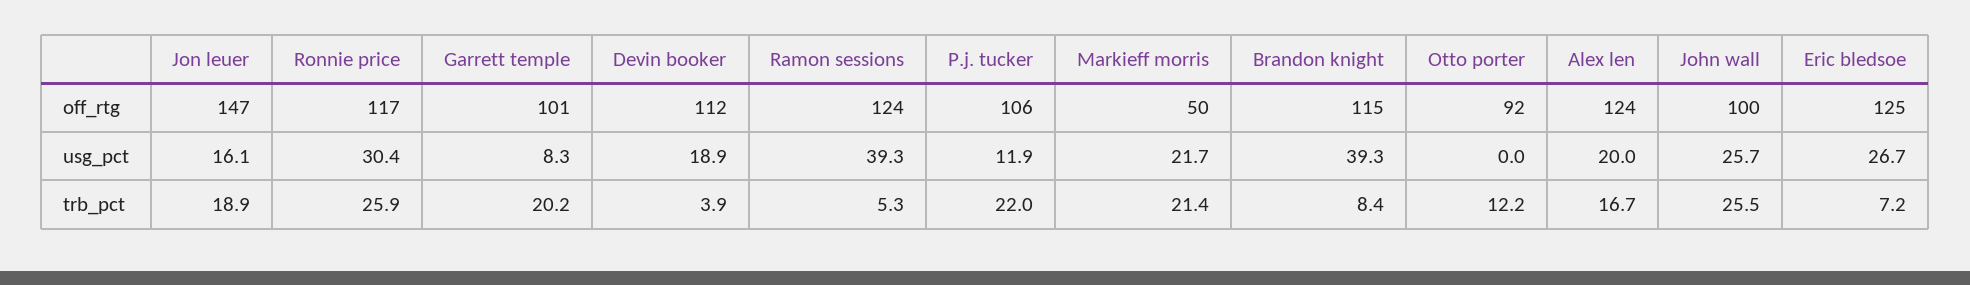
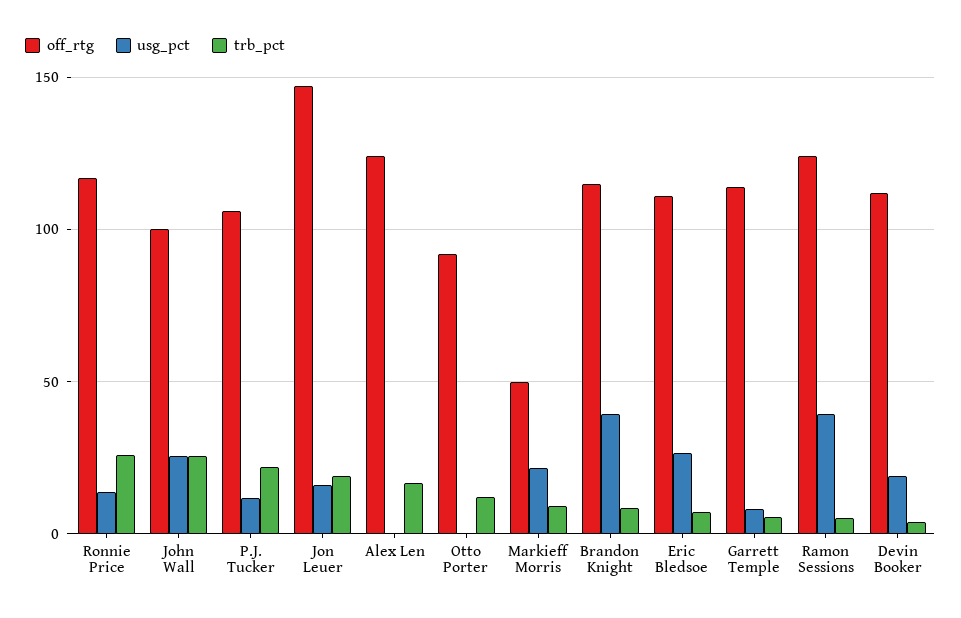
  {
    "off_rtg": {
      "Jon leuer": 147,
      "Ronnie price": 117,
-     "Garrett temple": 101,
+     "Garrett temple": 115,
      "Devin booker": 112,
      "Ramon sessions": 124,
      "P.j. tucker": 106,
      "Markieff morris": 50,
      "Brandon knight": 115,
      "Otto porter": 92,
      "Alex len": 124,
      "John wall": 100,
-     "Eric bledsoe": 125
+     "Eric bledsoe": 110
    },
    "usg_pct": {
      "Jon leuer": 16.1,
-     "Ronnie price": 30.4,
+     "Ronnie price": 15,
      "Garrett temple": 8.3,
      "Devin booker": 18.9,
      "Ramon sessions": 39.3,
      "P.j. tucker": 11.9,
      "Markieff morris": 21.7,
      "Brandon knight": 39.3,
      "Otto porter": 0,
-     "Alex len": 20,
+     "Alex len": 0,
      "John wall": 25.7,
      "Eric bledsoe": 26.7
    },
    "trb_pct": {
      "Jon leuer": 18.9,
      "Ronnie price": 25.9,
-     "Garrett temple": 20.2,
+     "Garrett temple": 5,
      "Devin booker": 3.9,
      "Ramon sessions": 5.3,
      "P.j. tucker": 22,
-     "Markieff morris": 21.4,
+     "Markieff morris": 10,
      "Brandon knight": 8.4,
      "Otto porter": 12.2,
      "Alex len": 16.7,
      "John wall": 25.5,
      "Eric bledsoe": 7.2
    }
  }

